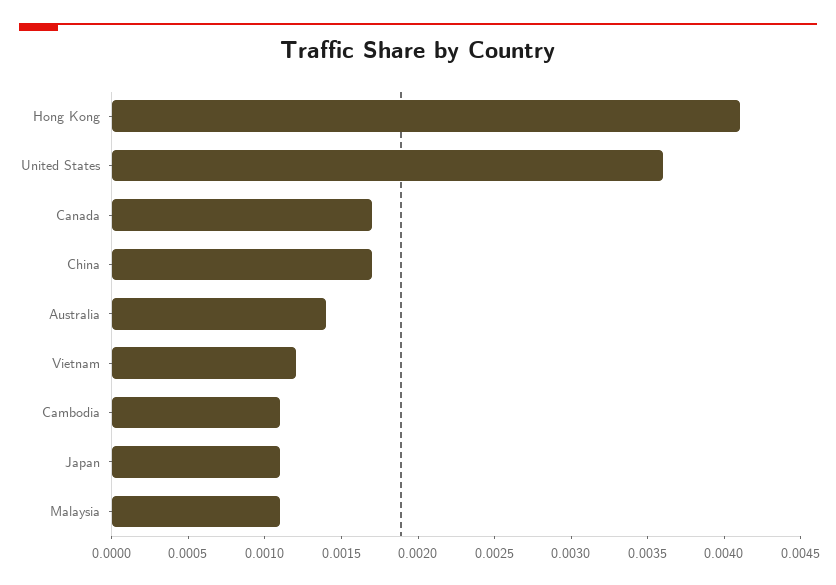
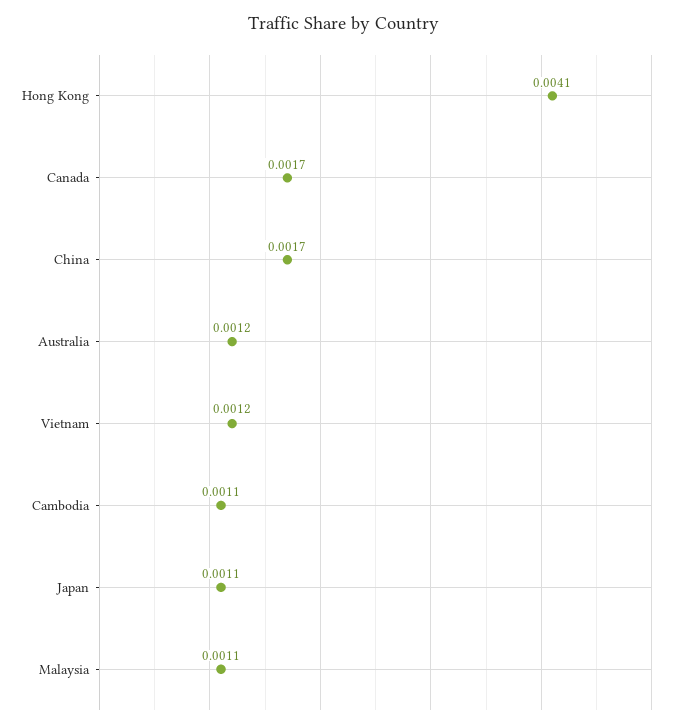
  {
    "Hong Kong": 0.0041,
-   "United States": 0.0036,
    "Canada": 0.0017,
    "China": 0.0017,
-   "Australia": 0.0014,
+   "Australia": 0.0012,
    "Vietnam": 0.0012,
    "Cambodia": 0.0011,
    "Japan": 0.0011,
    "Malaysia": 0.0011
  }

